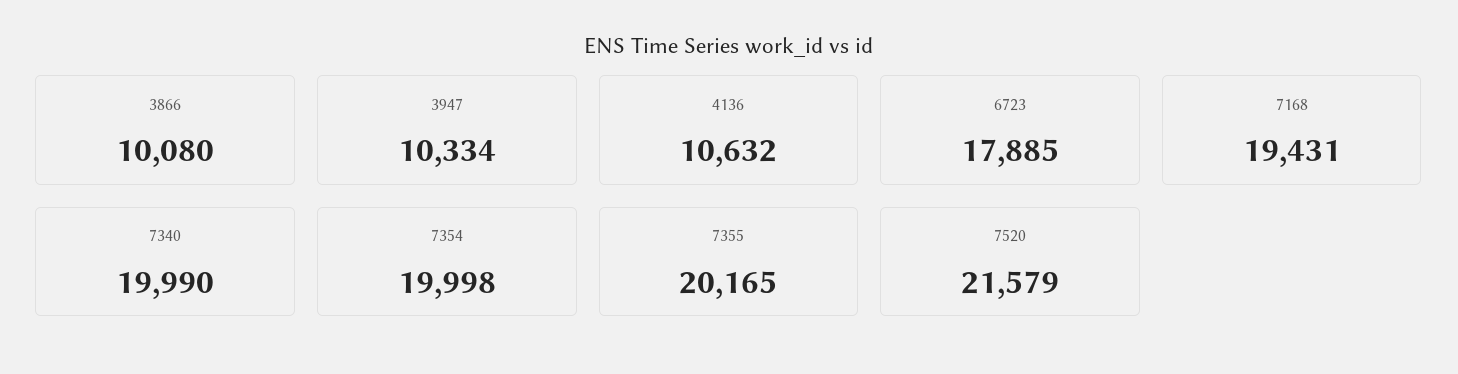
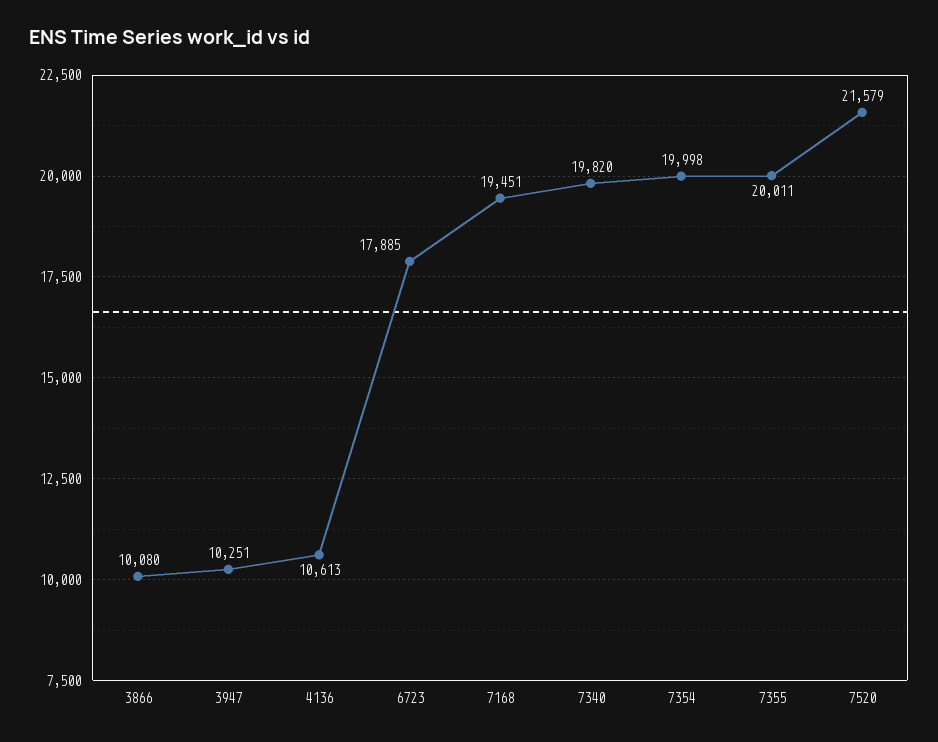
  {
    "3866": 10080,
-   "3947": 10334,
+   "3947": 10251,
-   "4136": 10632,
+   "4136": 10613,
    "6723": 17885,
-   "7168": 19431,
+   "7168": 19451,
-   "7340": 19990,
+   "7340": 19820,
    "7354": 19998,
-   "7355": 20165,
+   "7355": 20011,
    "7520": 21579
  }

